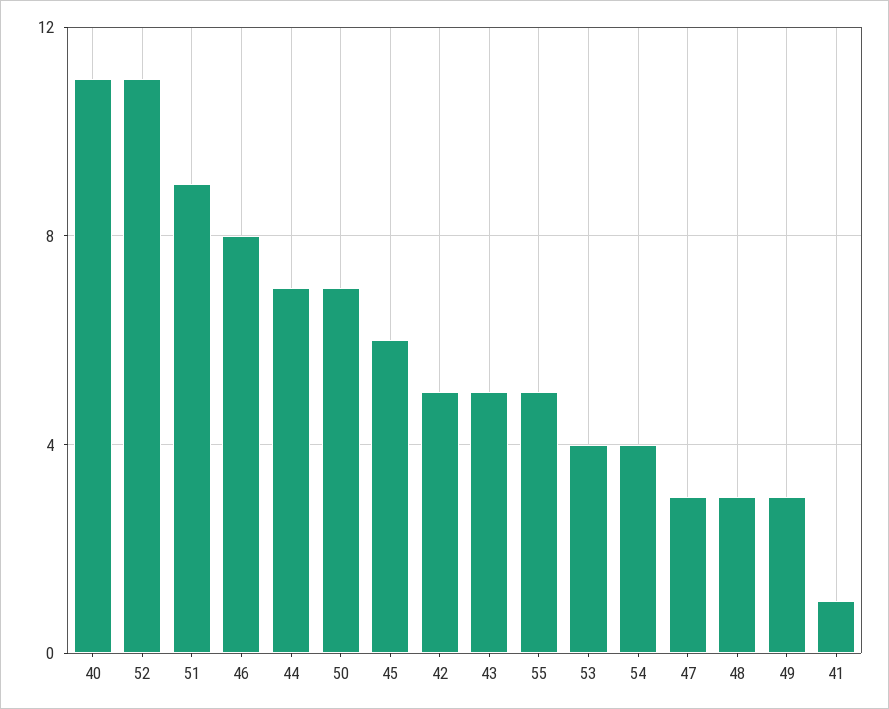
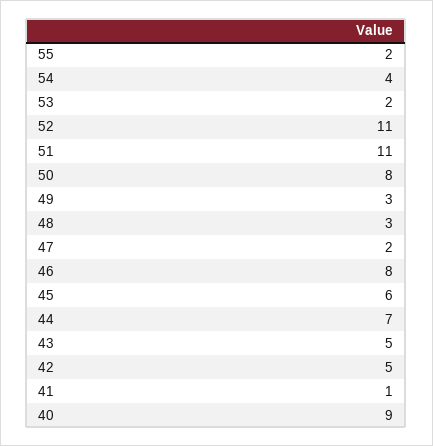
  {
-   "40": 11,
+   "40": 9,
    "52": 11,
-   "51": 9,
+   "51": 11,
    "46": 8,
    "44": 7,
-   "50": 7,
+   "50": 8,
    "45": 6,
    "42": 5,
    "43": 5,
-   "55": 5,
+   "55": 2,
-   "53": 4,
+   "53": 2,
    "54": 4,
-   "47": 3,
+   "47": 2,
    "48": 3,
    "49": 3,
    "41": 1
  }

